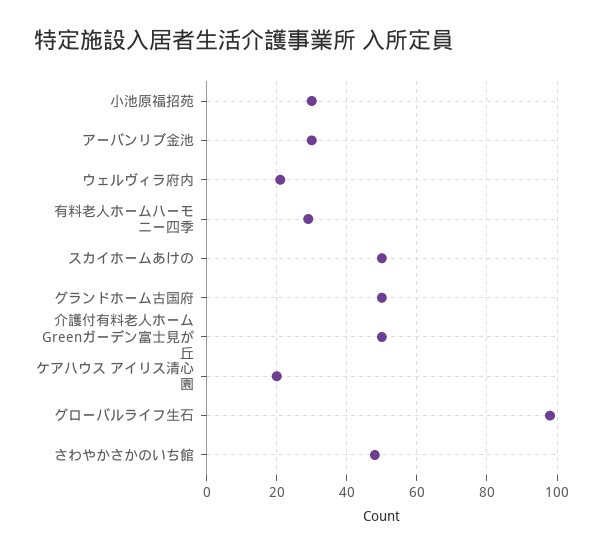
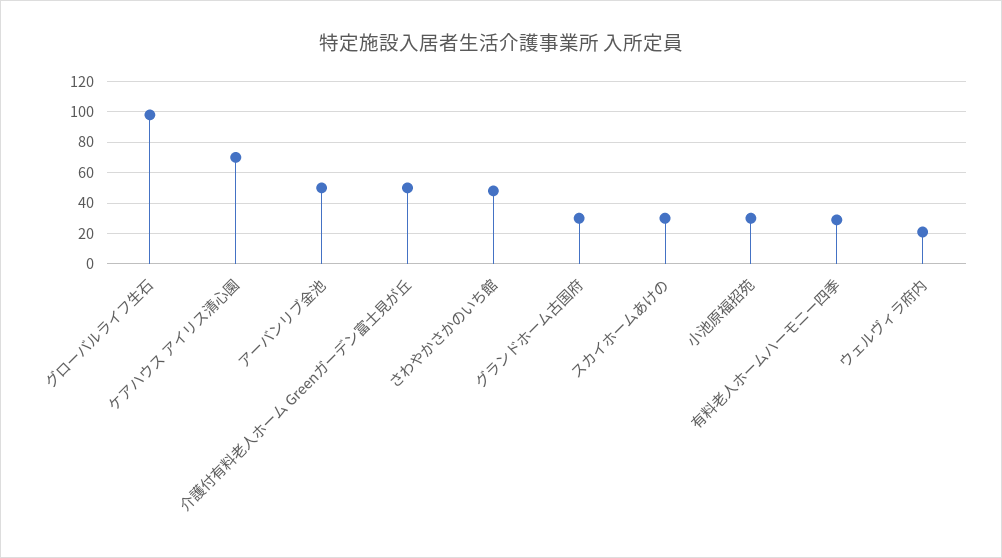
  {
    "小池原福招苑": 30,
-   "アーバンリブ金池": 30,
+   "アーバンリブ金池": 50,
    "ウェルヴィラ府内": 20,
    "有料老人ホームハーモニー四季": 30,
-   "スカイホームあけの": 50,
+   "スカイホームあけの": 30,
-   "グランドホーム古国府": 50,
+   "グランドホーム古国府": 30,
    "介護付有料老人ホーム Greenガーデン富士見が丘": 50,
-   "ケアハウス アイリス清心園": 20,
+   "ケアハウス アイリス清心園": 70,
    "グローバルライフ生石": 100,
    "さわやかさかのいち館": 50
  }

